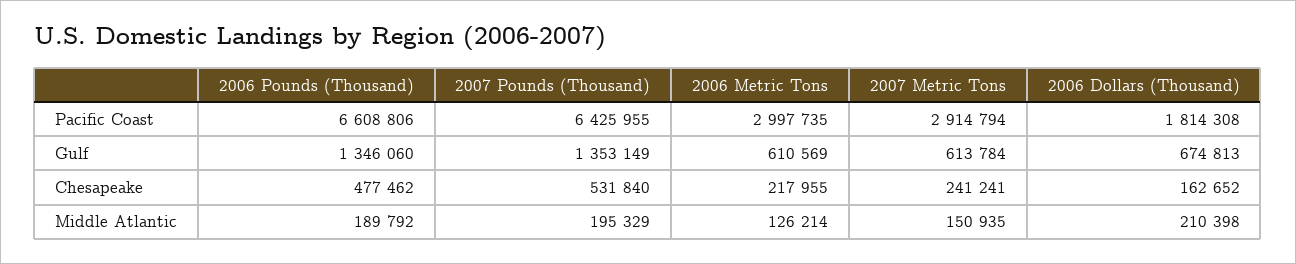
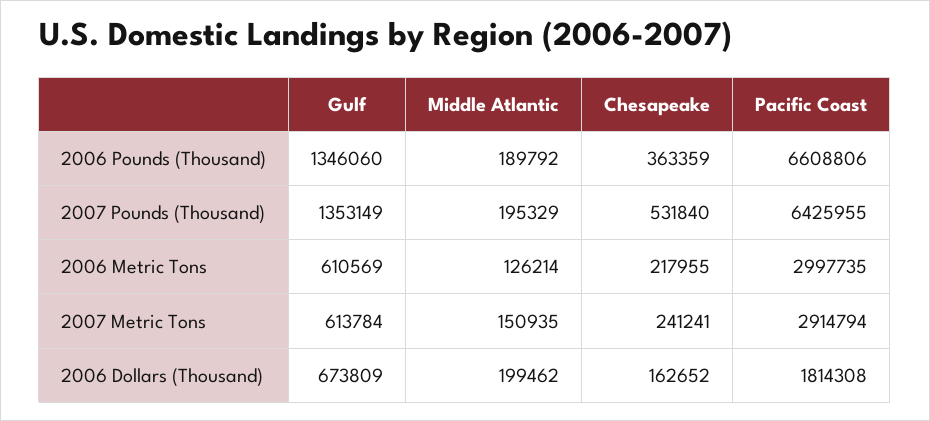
  {
    "2006 Pounds (Thousand)": {
      "Pacific Coast": 6608806,
      "Gulf": 1346060,
-     "Chesapeake": 477462,
+     "Chesapeake": 363359,
      "Middle Atlantic": 189792
    },
    "2007 Pounds (Thousand)": {
      "Pacific Coast": 6425955,
      "Gulf": 1353149,
      "Chesapeake": 531840,
      "Middle Atlantic": 195329
    },
    "2006 Metric Tons": {
      "Pacific Coast": 2997735,
      "Gulf": 610569,
      "Chesapeake": 217955,
      "Middle Atlantic": 126214
    },
    "2007 Metric Tons": {
      "Pacific Coast": 2914794,
      "Gulf": 613784,
      "Chesapeake": 241241,
      "Middle Atlantic": 150935
    },
    "2006 Dollars (Thousand)": {
      "Pacific Coast": 1814308,
-     "Gulf": 674813,
+     "Gulf": 673809,
      "Chesapeake": 162652,
-     "Middle Atlantic": 210398
+     "Middle Atlantic": 199462
    }
  }

